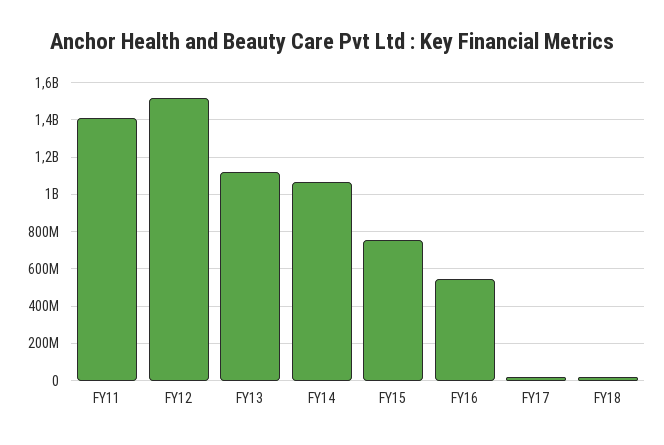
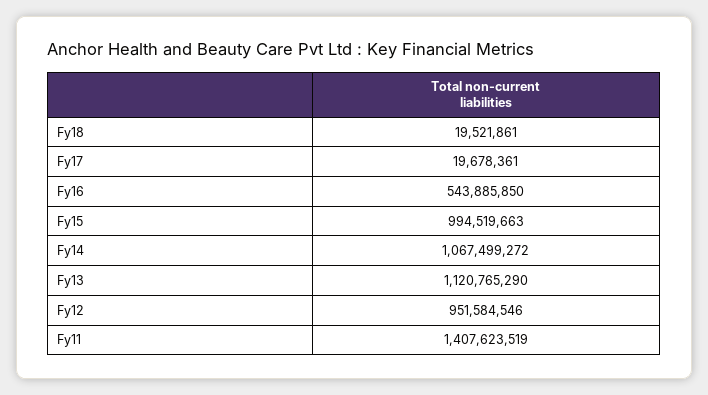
  {
    "FY11": 1407623519,
-   "FY12": 1500000000,
+   "FY12": 951584546,
    "FY13": 1120765290,
    "FY14": 1067499272,
-   "FY15": 750000000,
+   "FY15": 994519663,
    "FY16": 543885850,
    "FY17": 19678361,
    "FY18": 19521861
  }

